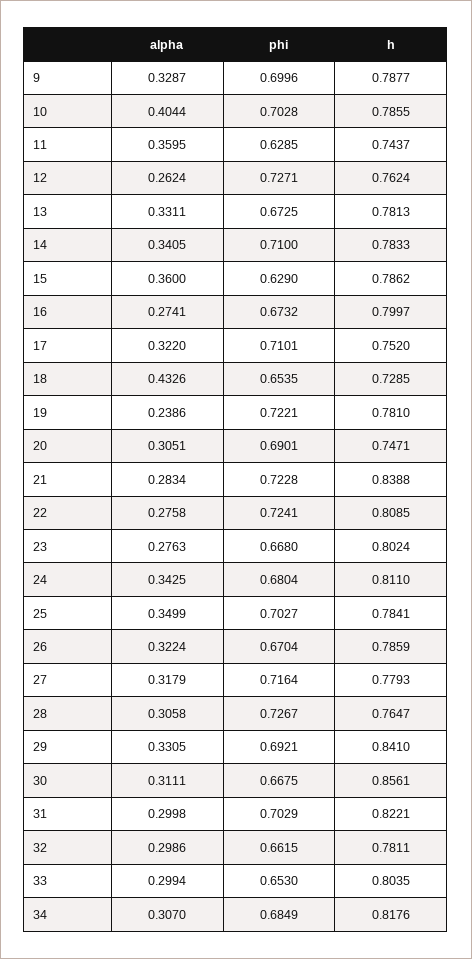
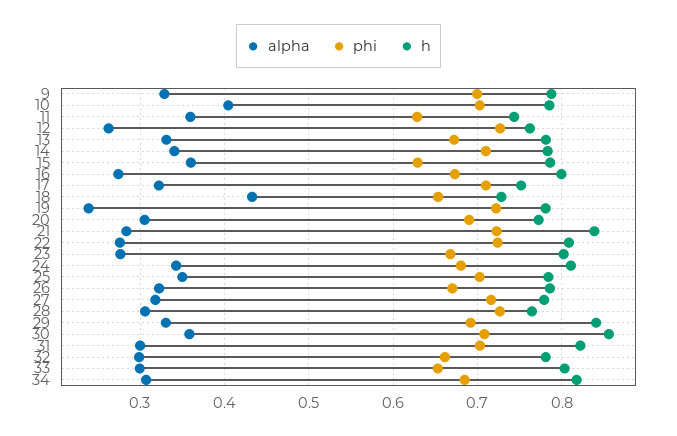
  {
    "alpha": {
      "9": 0.3287,
      "10": 0.4044,
      "11": 0.3595,
      "12": 0.2624,
      "13": 0.3311,
      "14": 0.3405,
      "15": 0.36,
      "16": 0.2741,
      "17": 0.322,
      "18": 0.4326,
      "19": 0.2386,
      "20": 0.3051,
      "21": 0.2834,
      "22": 0.2758,
      "23": 0.2763,
      "24": 0.3425,
      "25": 0.3499,
      "26": 0.3224,
      "27": 0.3179,
      "28": 0.3058,
      "29": 0.3305,
-     "30": 0.3111,
+     "30": 0.36,
      "31": 0.2998,
      "32": 0.2986,
      "33": 0.2994,
      "34": 0.307
    },
    "phi": {
      "9": 0.6996,
      "10": 0.7028,
      "11": 0.6285,
      "12": 0.7271,
      "13": 0.6725,
      "14": 0.71,
      "15": 0.629,
      "16": 0.6732,
      "17": 0.7101,
      "18": 0.6535,
      "19": 0.7221,
      "20": 0.6901,
      "21": 0.7228,
      "22": 0.7241,
      "23": 0.668,
      "24": 0.6804,
      "25": 0.7027,
      "26": 0.6704,
      "27": 0.7164,
      "28": 0.7267,
      "29": 0.6921,
-     "30": 0.6675,
+     "30": 0.71,
      "31": 0.7029,
      "32": 0.6615,
      "33": 0.653,
      "34": 0.6849
    },
    "h": {
      "9": 0.7877,
      "10": 0.7855,
      "11": 0.7437,
      "12": 0.7624,
      "13": 0.7813,
      "14": 0.7833,
      "15": 0.7862,
      "16": 0.7997,
      "17": 0.752,
      "18": 0.7285,
      "19": 0.781,
-     "20": 0.7471,
+     "20": 0.77,
      "21": 0.8388,
      "22": 0.8085,
      "23": 0.8024,
      "24": 0.811,
      "25": 0.7841,
      "26": 0.7859,
      "27": 0.7793,
      "28": 0.7647,
      "29": 0.841,
      "30": 0.8561,
      "31": 0.8221,
      "32": 0.7811,
      "33": 0.8035,
      "34": 0.8176
    }
  }

